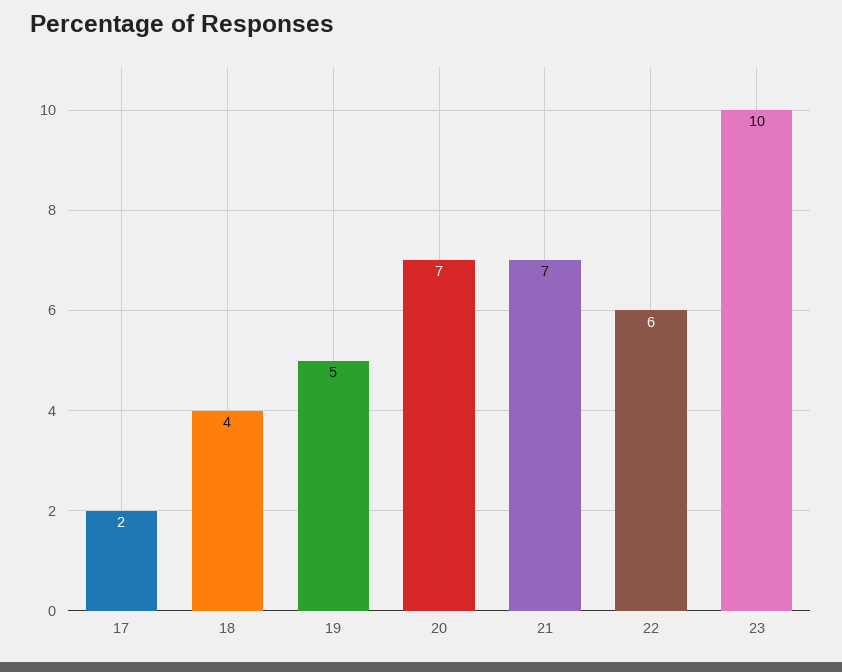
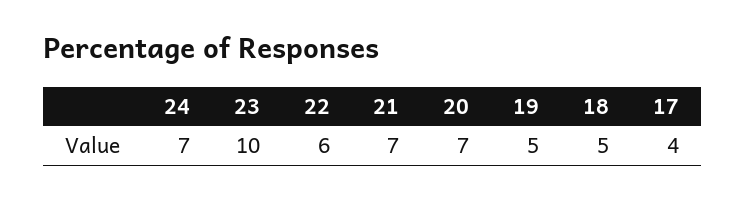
  {
-   "17": 2,
+   "17": 4,
-   "18": 4,
+   "18": 5,
    "19": 5,
    "20": 7,
    "21": 7,
    "22": 6,
-   "23": 10
+   "23": 10,
+   "24": 7
  }

